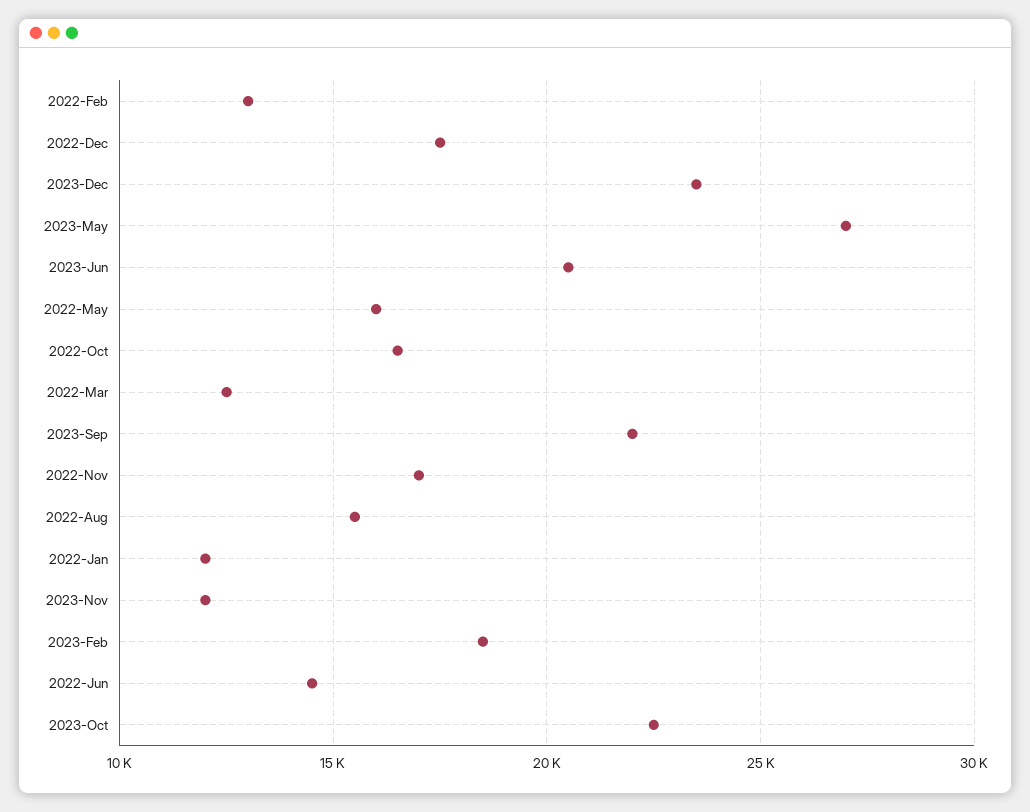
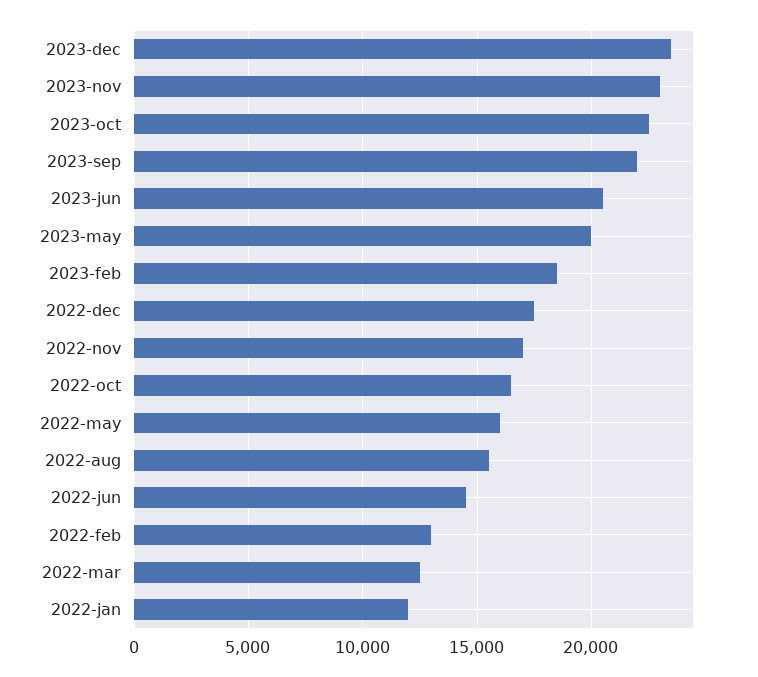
  {
    "2022-Feb": 13000,
    "2022-Dec": 17500,
    "2023-Dec": 23500,
-   "2023-May": 27000,
+   "2023-May": 20000,
    "2023-Jun": 20500,
    "2022-May": 16000,
    "2022-Oct": 16500,
    "2022-Mar": 12500,
    "2023-Sep": 22000,
    "2022-Nov": 17000,
    "2022-Aug": 15500,
    "2022-Jan": 12000,
-   "2023-Nov": 12000,
+   "2023-Nov": 23000,
    "2023-Feb": 18500,
    "2022-Jun": 14500,
    "2023-Oct": 22500
  }

